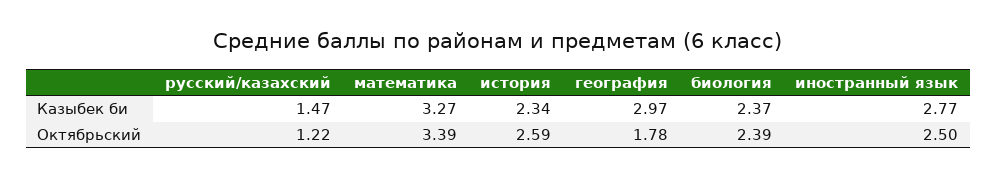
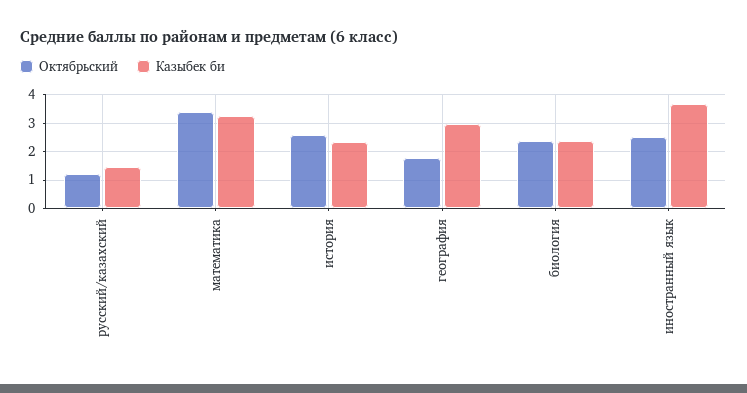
  {
    "Казыбек би": {
      "русский/казахский": 1.47,
      "математика": 3.27,
      "история": 2.34,
      "география": 2.97,
      "биология": 2.37,
-     "иностранный язык": 2.77
+     "иностранный язык": 3.75
    },
    "Октябрьский": {
      "русский/казахский": 1.22,
      "математика": 3.39,
      "история": 2.59,
      "география": 1.78,
      "биология": 2.39,
      "иностранный язык": 2.5
    }
  }

